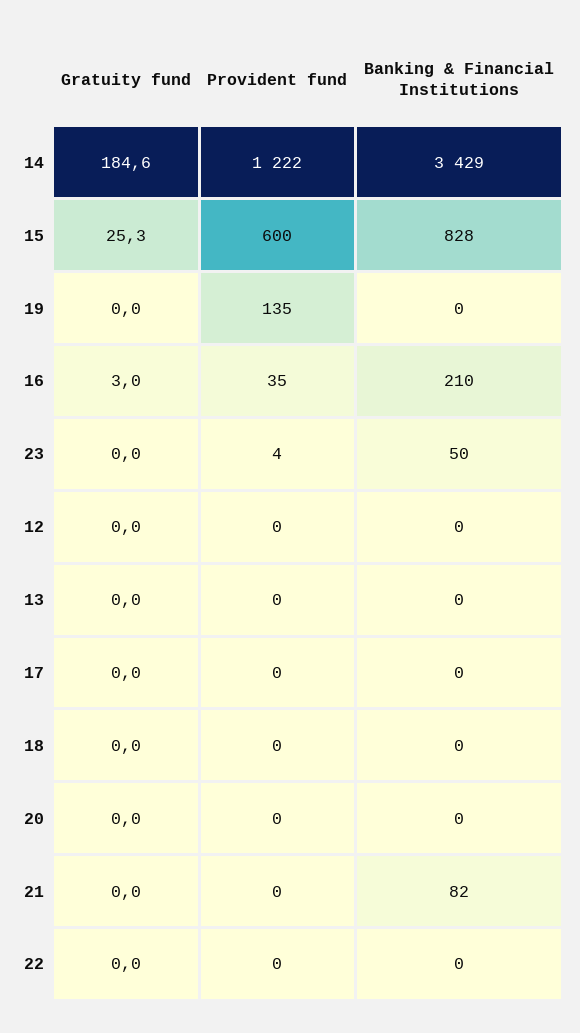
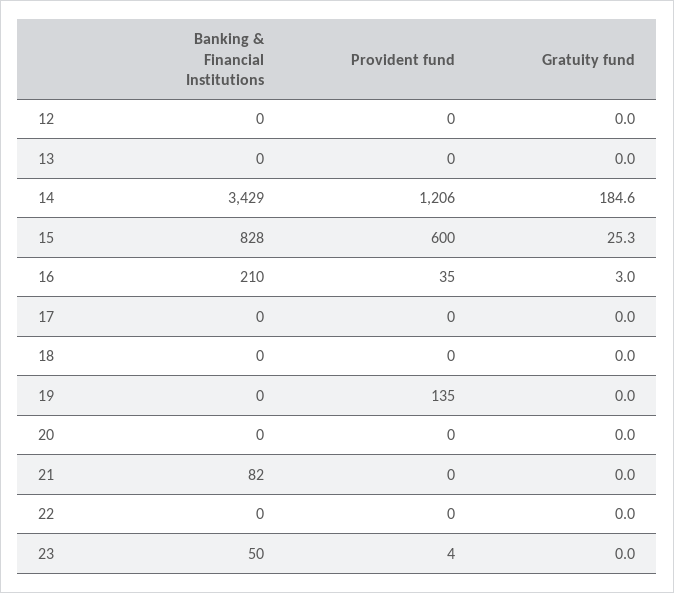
  {
    "Gratuity fund": {
      "14": 184.6,
      "15": 25.3,
      "19": 0,
      "16": 3,
      "23": 0,
      "12": 0,
      "13": 0,
      "17": 0,
      "18": 0,
      "20": 0,
      "21": 0,
      "22": 0
    },
    "Provident fund": {
-     "14": 1222,
+     "14": 1206,
      "15": 600,
      "19": 135,
      "16": 35,
      "23": 4,
      "12": 0,
      "13": 0,
      "17": 0,
      "18": 0,
      "20": 0,
      "21": 0,
      "22": 0
    },
    "Banking & Financial Institutions": {
      "14": 3429,
      "15": 828,
      "19": 0,
      "16": 210,
      "23": 50,
      "12": 0,
      "13": 0,
      "17": 0,
      "18": 0,
      "20": 0,
      "21": 82,
      "22": 0
    }
  }

